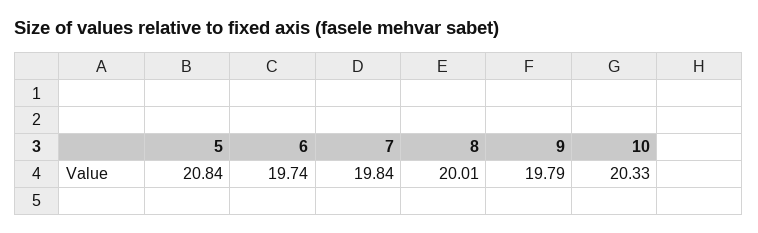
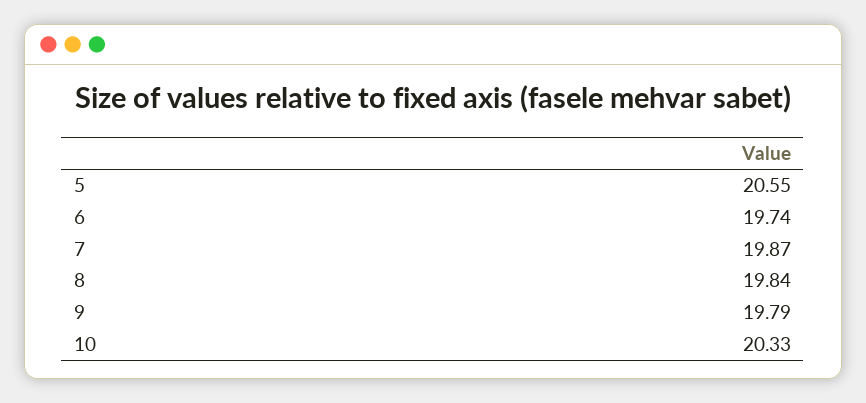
  {
-   "5": 20.84,
+   "5": 20.55,
    "6": 19.74,
-   "7": 19.84,
+   "7": 19.87,
-   "8": 20.01,
+   "8": 19.84,
    "9": 19.79,
    "10": 20.33
  }

